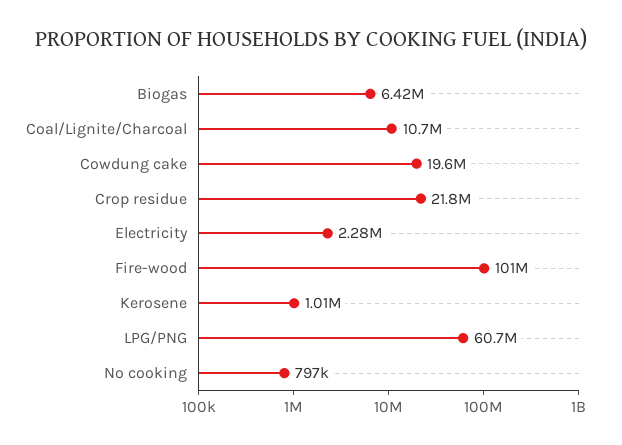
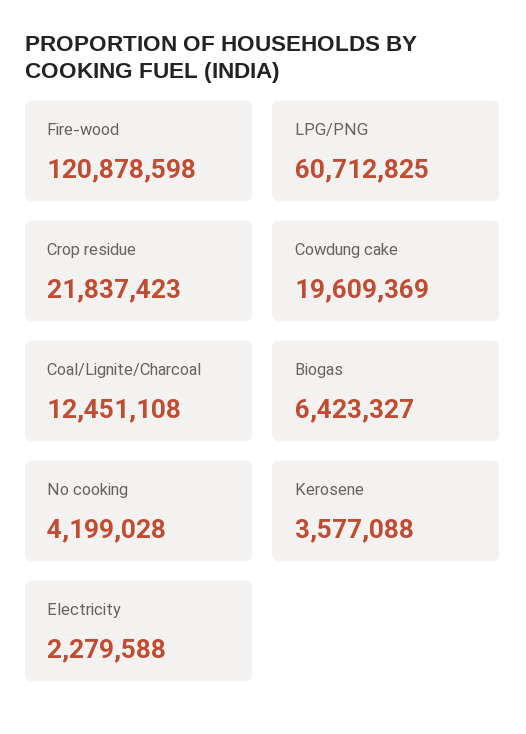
  {
    "Biogas": 6423327,
-   "Coal/Lignite/Charcoal": 10700000,
+   "Coal/Lignite/Charcoal": 12451108,
    "Cowdung cake": 19609369,
    "Crop residue": 21837423,
    "Electricity": 2279588,
-   "Fire-wood": 101000000,
+   "Fire-wood": 120878598,
-   "Kerosene": 1010000,
+   "Kerosene": 3577088,
    "LPG/PNG": 60712825,
-   "No cooking": 797000
+   "No cooking": 4199028
  }

